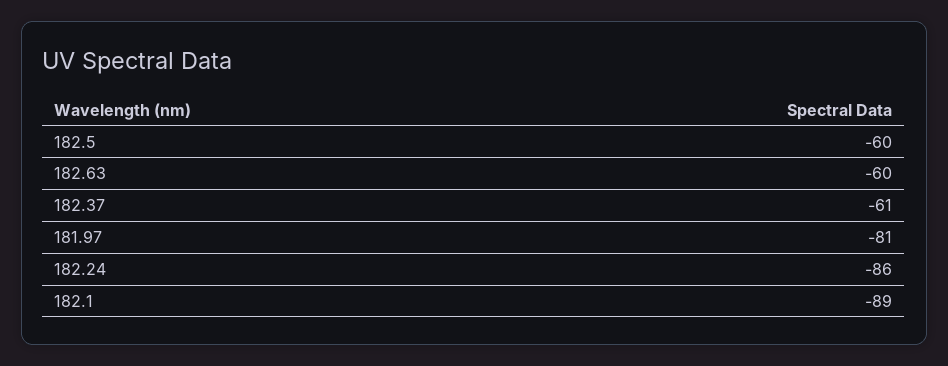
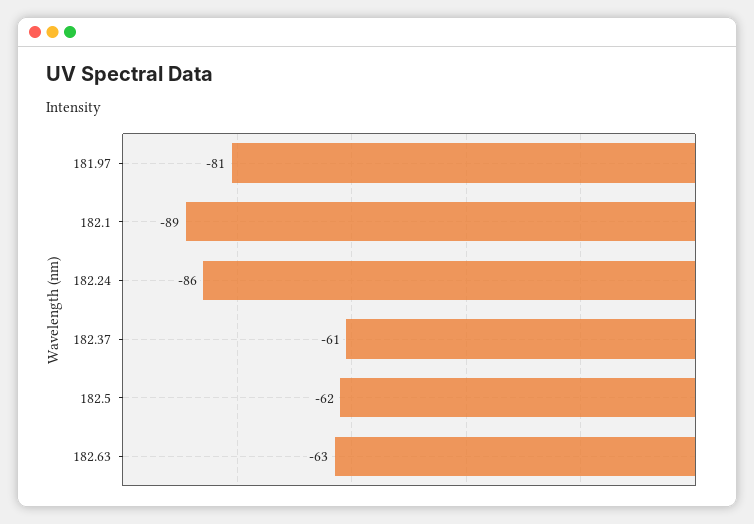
  {
-   "182.5": -60,
+   "182.5": -62,
-   "182.63": -60,
+   "182.63": -63,
    "182.37": -61,
    "181.97": -81,
    "182.24": -86,
    "182.1": -89
  }

